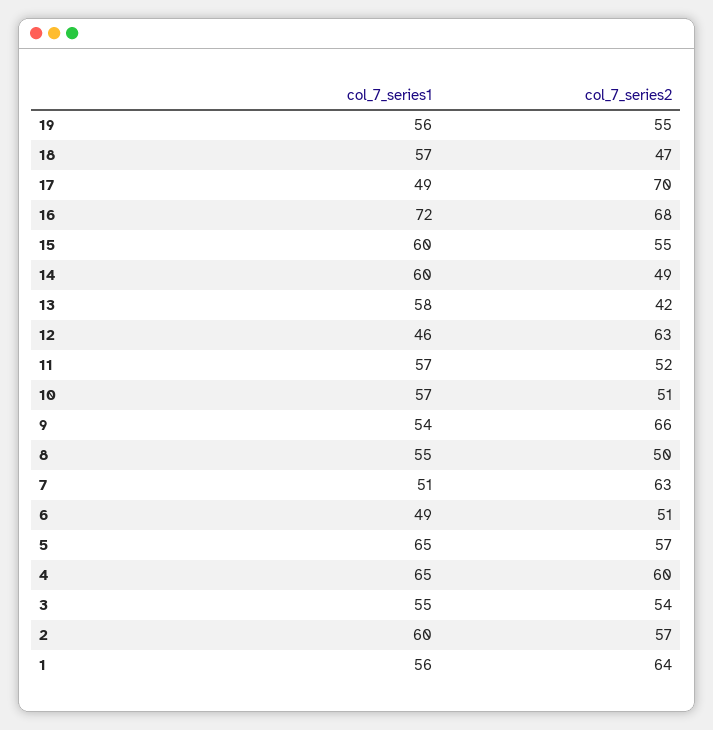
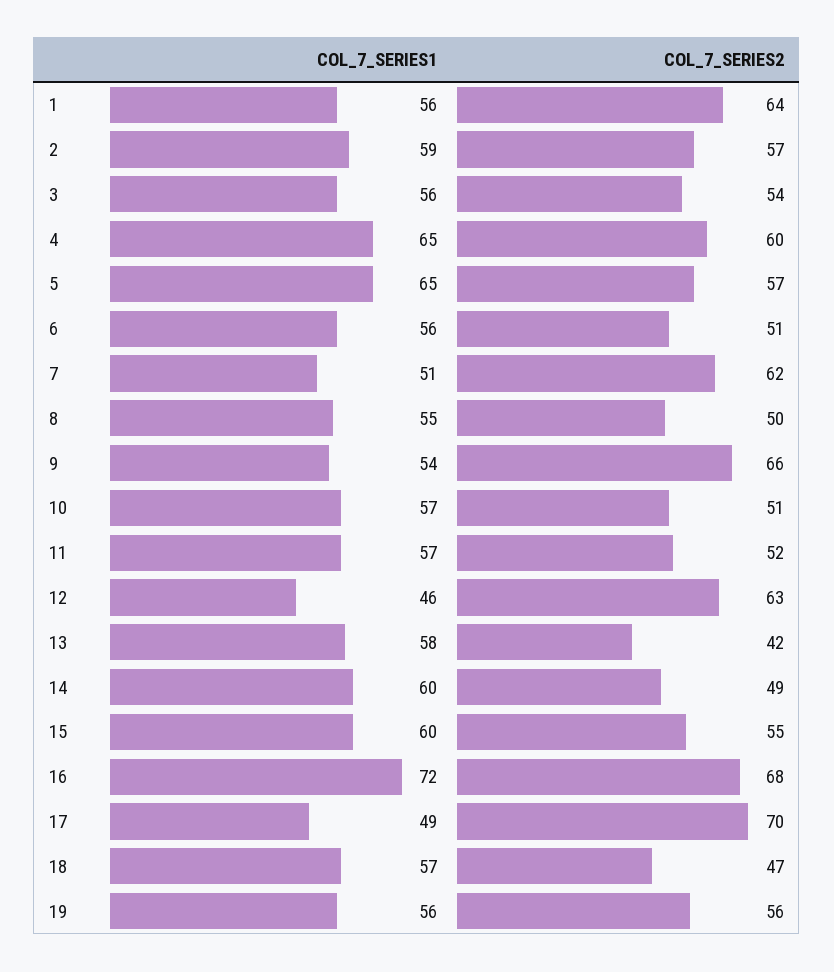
  {
    "col_7_series1": {
      "19": 56,
      "18": 57,
      "17": 49,
      "16": 72,
      "15": 60,
      "14": 60,
      "13": 58,
      "12": 46,
      "11": 57,
      "10": 57,
      "9": 54,
      "8": 55,
      "7": 51,
-     "6": 49,
+     "6": 56,
      "5": 65,
      "4": 65,
-     "3": 55,
+     "3": 56,
-     "2": 60,
+     "2": 59,
      "1": 56
    },
    "col_7_series2": {
-     "19": 55,
+     "19": 56,
      "18": 47,
      "17": 70,
      "16": 68,
      "15": 55,
      "14": 49,
      "13": 42,
      "12": 63,
      "11": 52,
      "10": 51,
      "9": 66,
      "8": 50,
-     "7": 63,
+     "7": 62,
      "6": 51,
      "5": 57,
      "4": 60,
      "3": 54,
      "2": 57,
      "1": 64
    }
  }

